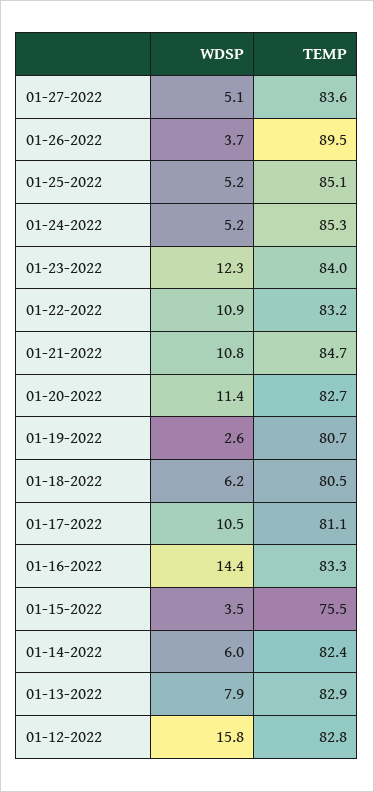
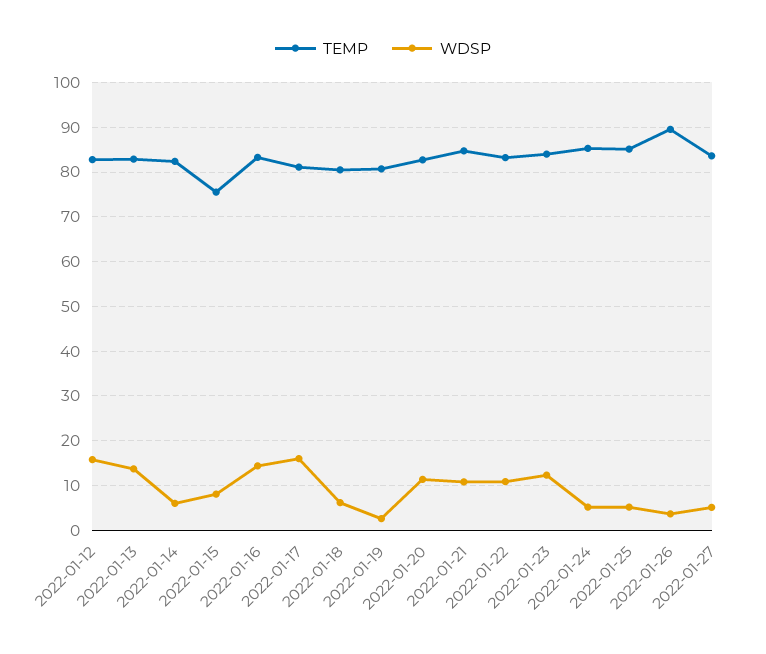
  {
    "WDSP": {
      "01-27-2022": 5.1,
      "01-26-2022": 3.7,
      "01-25-2022": 5.2,
      "01-24-2022": 5.2,
      "01-23-2022": 12.3,
      "01-22-2022": 10.9,
      "01-21-2022": 10.8,
      "01-20-2022": 11.4,
      "01-19-2022": 2.6,
      "01-18-2022": 6.2,
-     "01-17-2022": 10.5,
+     "01-17-2022": 16,
      "01-16-2022": 14.4,
-     "01-15-2022": 3.5,
+     "01-15-2022": 8,
      "01-14-2022": 6,
-     "01-13-2022": 7.9,
+     "01-13-2022": 14,
      "01-12-2022": 15.8
    },
    "TEMP": {
      "01-27-2022": 83.6,
      "01-26-2022": 89.5,
      "01-25-2022": 85.1,
      "01-24-2022": 85.3,
      "01-23-2022": 84,
      "01-22-2022": 83.2,
      "01-21-2022": 84.7,
      "01-20-2022": 82.7,
      "01-19-2022": 80.7,
      "01-18-2022": 80.5,
      "01-17-2022": 81.1,
      "01-16-2022": 83.3,
      "01-15-2022": 75.5,
      "01-14-2022": 82.4,
      "01-13-2022": 82.9,
      "01-12-2022": 82.8
    }
  }

